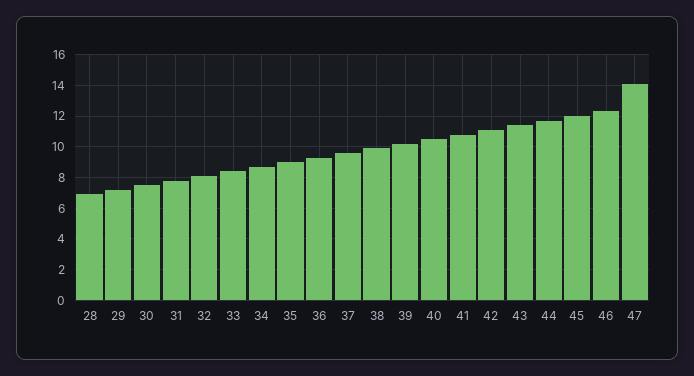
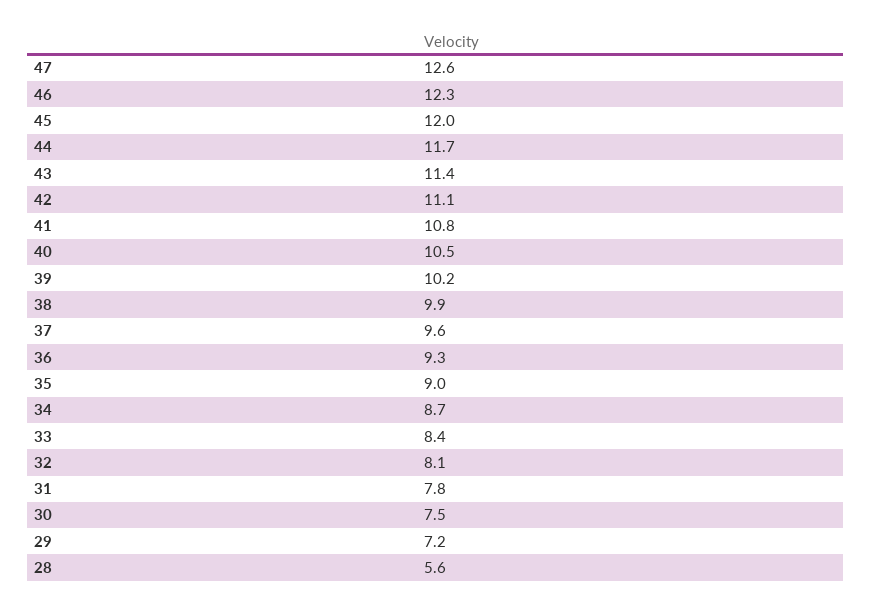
  {
-   "28": 7,
+   "28": 5.6,
    "29": 7.2,
    "30": 7.5,
    "31": 7.8,
    "32": 8.1,
    "33": 8.4,
    "34": 8.7,
    "35": 9,
    "36": 9.3,
    "37": 9.6,
    "38": 9.9,
    "39": 10.2,
    "40": 10.5,
    "41": 10.8,
    "42": 11.1,
    "43": 11.4,
    "44": 11.7,
    "45": 12,
    "46": 12.3,
-   "47": 14
+   "47": 12.6
  }

